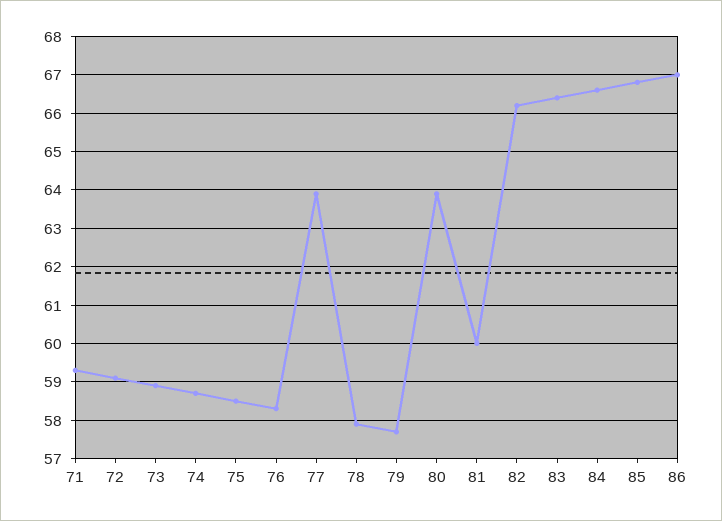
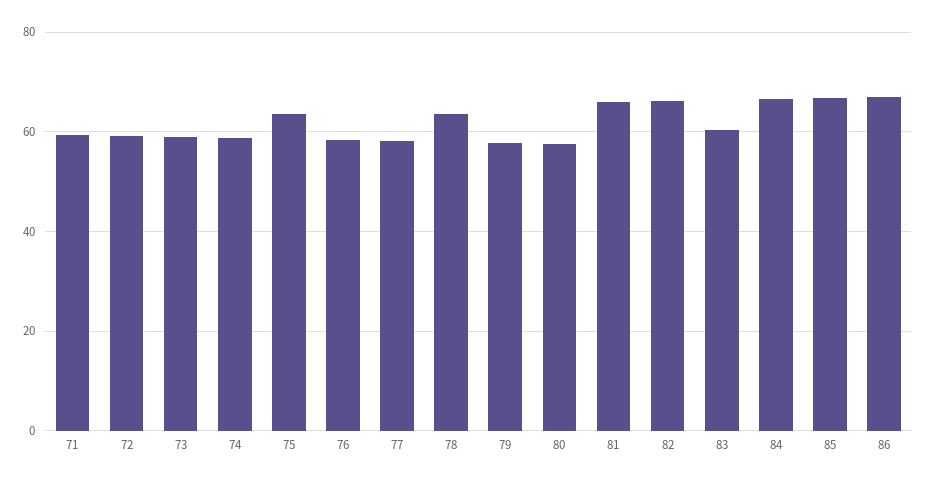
  {
    "71": 59.5,
    "72": 59,
    "73": 59,
    "74": 58.5,
-   "75": 58.5,
+   "75": 64,
    "76": 58.5,
-   "77": 64,
+   "77": 58,
-   "78": 58,
+   "78": 64,
    "79": 57.5,
-   "80": 64,
+   "80": 58,
-   "81": 60,
+   "81": 66,
    "82": 66,
-   "83": 66.5,
+   "83": 60,
    "84": 66.5,
    "85": 67,
    "86": 67
  }

